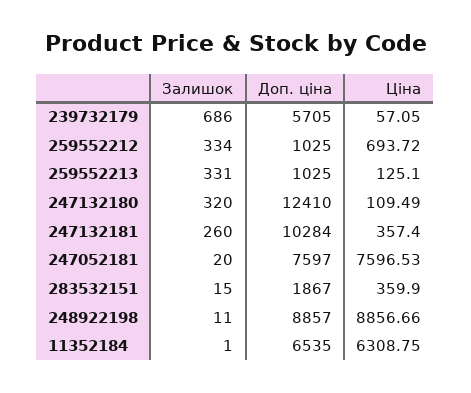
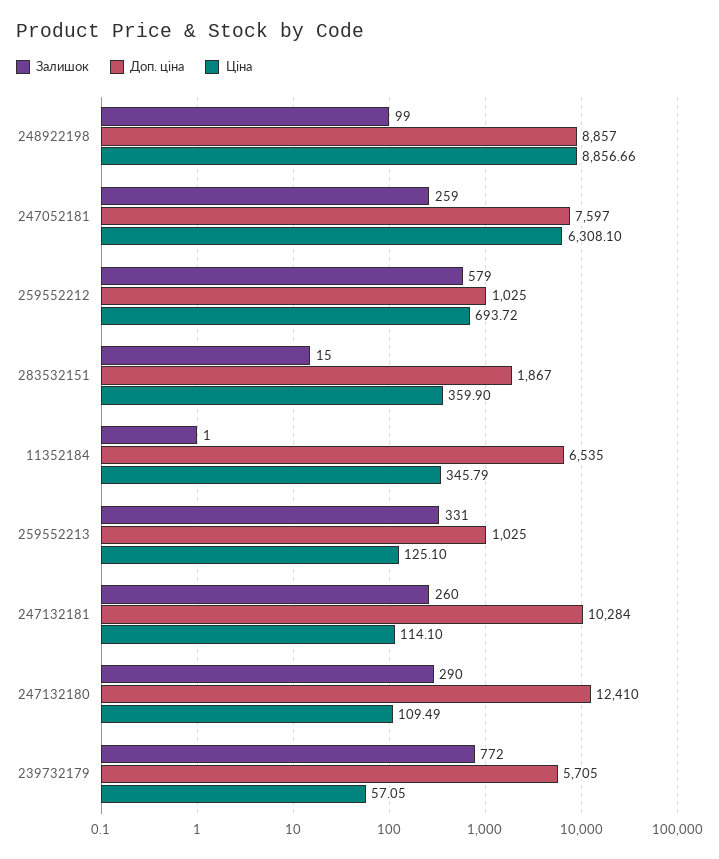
  {
    "Залишок": {
-     "239732179": 686,
+     "239732179": 772,
-     "259552212": 334,
+     "259552212": 579,
      "259552213": 331,
-     "247132180": 320,
+     "247132180": 290,
      "247132181": 260,
-     "247052181": 20,
+     "247052181": 259,
      "283532151": 15,
-     "248922198": 11,
+     "248922198": 99,
      "11352184": 1
    },
    "Доп. ціна": {
      "239732179": 5705,
      "259552212": 1025,
      "259552213": 1025,
      "247132180": 12410,
      "247132181": 10284,
      "247052181": 7597,
      "283532151": 1867,
      "248922198": 8857,
      "11352184": 6535
    },
    "Ціна": {
      "239732179": 57.05,
      "259552212": 693.72,
      "259552213": 125.1,
      "247132180": 109.49,
-     "247132181": 357.4,
+     "247132181": 114.1,
-     "247052181": 7596.53,
+     "247052181": 6308.1,
      "283532151": 359.9,
      "248922198": 8856.66,
-     "11352184": 6308.75
+     "11352184": 345.79
    }
  }

